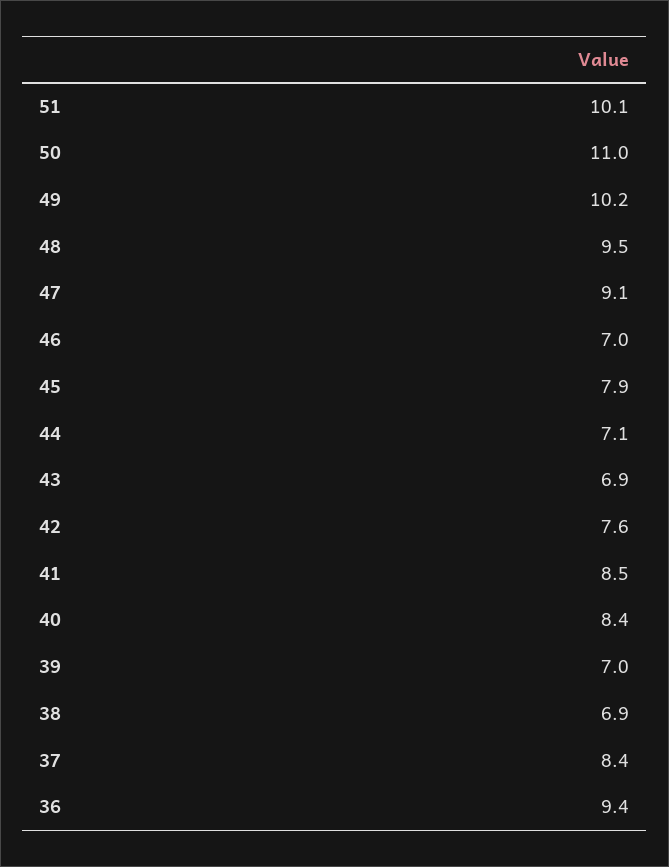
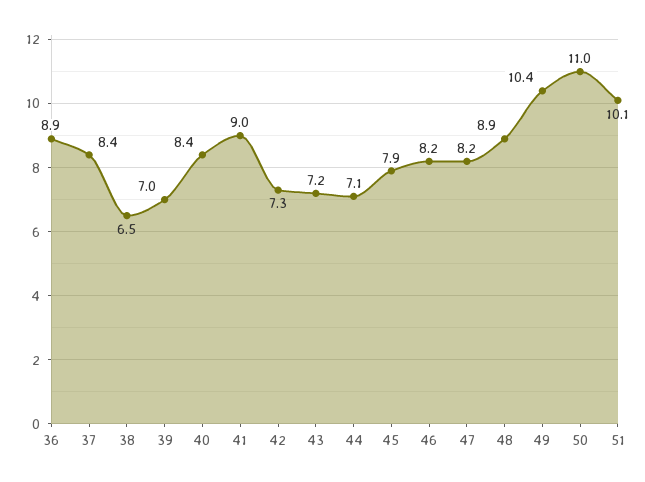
  {
    "51": 10.1,
    "50": 11,
-   "49": 10.2,
+   "49": 10.4,
-   "48": 9.5,
+   "48": 8.9,
-   "47": 9.1,
+   "47": 8.2,
-   "46": 7,
+   "46": 8.2,
    "45": 7.9,
    "44": 7.1,
-   "43": 6.9,
+   "43": 7.2,
-   "42": 7.6,
+   "42": 7.3,
-   "41": 8.5,
+   "41": 9,
    "40": 8.4,
    "39": 7,
-   "38": 6.9,
+   "38": 6.5,
    "37": 8.4,
-   "36": 9.4
+   "36": 8.9
  }

